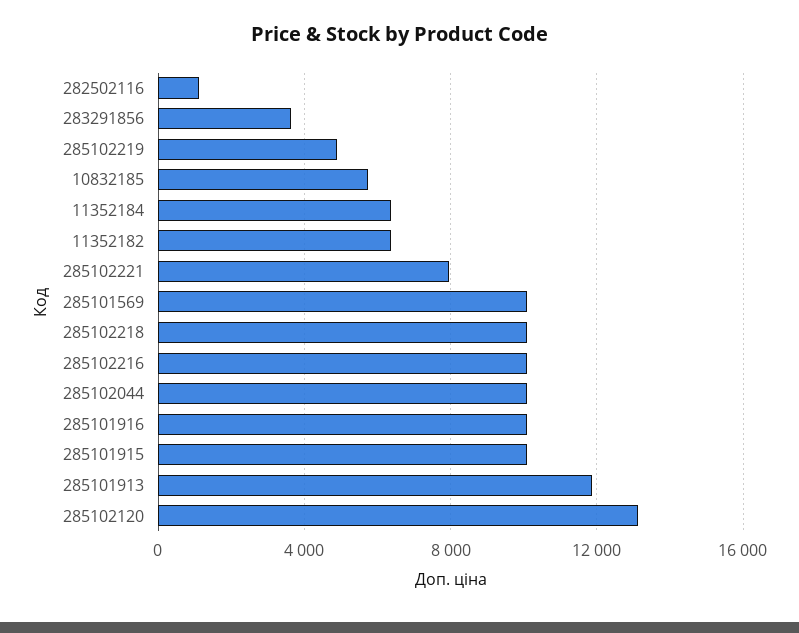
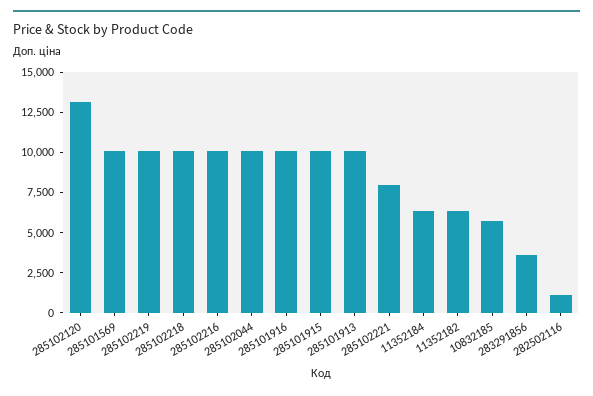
  {
    "282502116": 1000,
    "283291856": 3500,
-   "285102219": 5000,
+   "285102219": 10000,
    "10832185": 5500,
    "11352184": 6500,
    "11352182": 6500,
    "285102221": 8000,
    "285101569": 10000,
    "285102218": 10000,
    "285102216": 10000,
    "285102044": 10000,
    "285101916": 10000,
    "285101915": 10000,
-   "285101913": 12000,
+   "285101913": 10000,
    "285102120": 13000
  }

